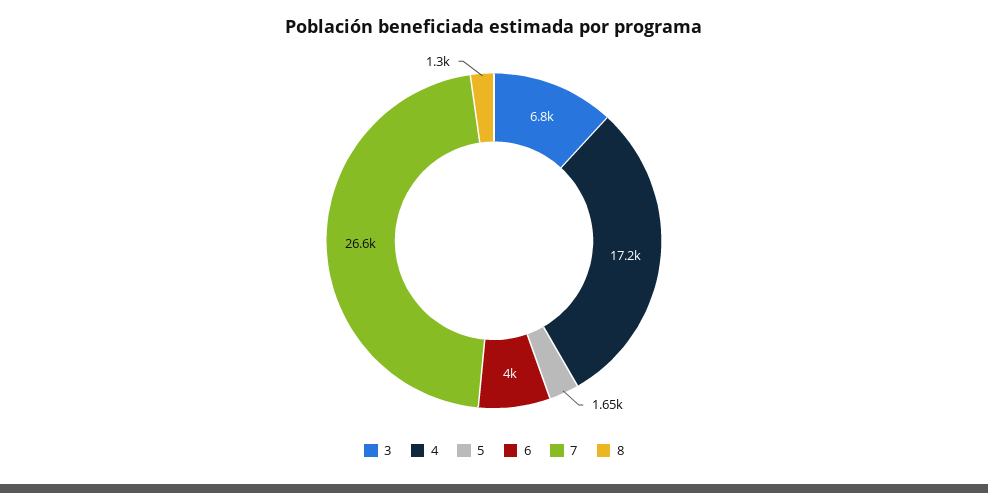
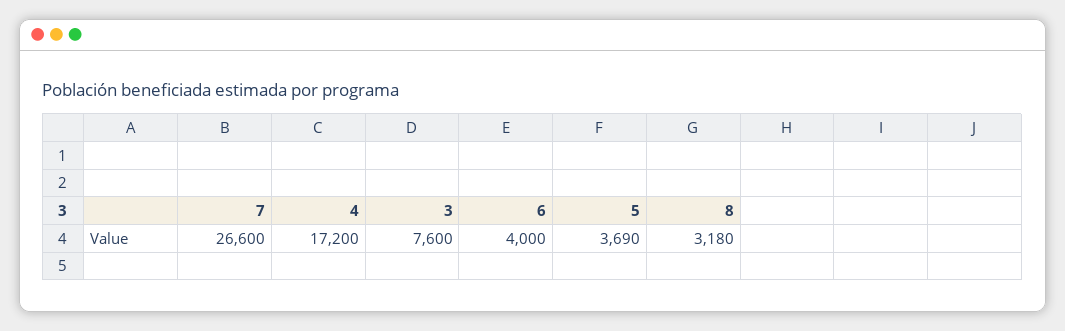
  {
-   "3": 6800,
+   "3": 7600,
    "4": 17200,
-   "5": 1650,
+   "5": 3690,
    "6": 4000,
    "7": 26600,
-   "8": 1300
+   "8": 3180
  }

